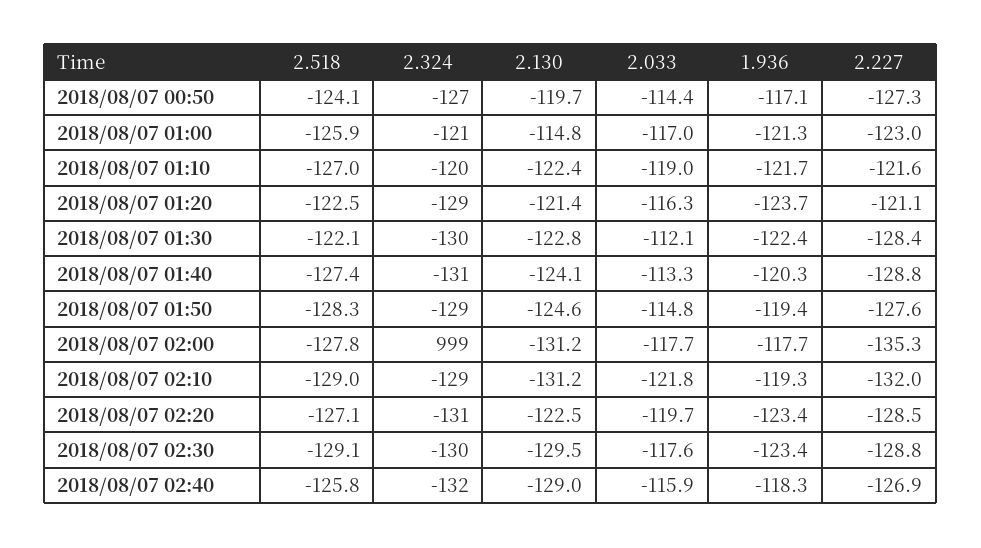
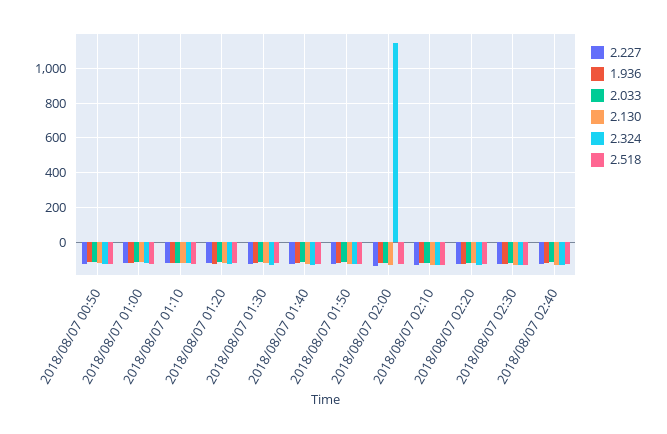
  {
    "2.518": {
      "2018/08/07 00:50": -124.1,
      "2018/08/07 01:00": -125.9,
      "2018/08/07 01:10": -127,
      "2018/08/07 01:20": -122.5,
      "2018/08/07 01:30": -122.1,
      "2018/08/07 01:40": -127.4,
      "2018/08/07 01:50": -128.3,
      "2018/08/07 02:00": -127.8,
      "2018/08/07 02:10": -129,
      "2018/08/07 02:20": -127.1,
      "2018/08/07 02:30": -129.1,
      "2018/08/07 02:40": -125.8
    },
    "2.324": {
      "2018/08/07 00:50": -127,
      "2018/08/07 01:00": -121,
      "2018/08/07 01:10": -120,
      "2018/08/07 01:20": -129,
      "2018/08/07 01:30": -130,
      "2018/08/07 01:40": -131,
      "2018/08/07 01:50": -129,
-     "2018/08/07 02:00": 999,
+     "2018/08/07 02:00": 1150,
      "2018/08/07 02:10": -129,
      "2018/08/07 02:20": -131,
      "2018/08/07 02:30": -130,
      "2018/08/07 02:40": -132
    },
    "2.130": {
      "2018/08/07 00:50": -119.7,
      "2018/08/07 01:00": -114.8,
      "2018/08/07 01:10": -122.4,
      "2018/08/07 01:20": -121.4,
      "2018/08/07 01:30": -122.8,
      "2018/08/07 01:40": -124.1,
      "2018/08/07 01:50": -124.6,
      "2018/08/07 02:00": -131.2,
      "2018/08/07 02:10": -131.2,
      "2018/08/07 02:20": -122.5,
      "2018/08/07 02:30": -129.5,
      "2018/08/07 02:40": -129
    },
    "2.033": {
      "2018/08/07 00:50": -114.4,
      "2018/08/07 01:00": -117,
      "2018/08/07 01:10": -119,
      "2018/08/07 01:20": -116.3,
      "2018/08/07 01:30": -112.1,
      "2018/08/07 01:40": -113.3,
      "2018/08/07 01:50": -114.8,
      "2018/08/07 02:00": -117.7,
      "2018/08/07 02:10": -121.8,
      "2018/08/07 02:20": -119.7,
      "2018/08/07 02:30": -117.6,
      "2018/08/07 02:40": -115.9
    },
    "1.936": {
      "2018/08/07 00:50": -117.1,
      "2018/08/07 01:00": -121.3,
      "2018/08/07 01:10": -121.7,
      "2018/08/07 01:20": -123.7,
      "2018/08/07 01:30": -122.4,
      "2018/08/07 01:40": -120.3,
      "2018/08/07 01:50": -119.4,
      "2018/08/07 02:00": -117.7,
      "2018/08/07 02:10": -119.3,
      "2018/08/07 02:20": -123.4,
      "2018/08/07 02:30": -123.4,
      "2018/08/07 02:40": -118.3
    },
    "2.227": {
      "2018/08/07 00:50": -127.3,
      "2018/08/07 01:00": -123,
      "2018/08/07 01:10": -121.6,
      "2018/08/07 01:20": -121.1,
      "2018/08/07 01:30": -128.4,
      "2018/08/07 01:40": -128.8,
      "2018/08/07 01:50": -127.6,
      "2018/08/07 02:00": -135.3,
      "2018/08/07 02:10": -132,
      "2018/08/07 02:20": -128.5,
      "2018/08/07 02:30": -128.8,
      "2018/08/07 02:40": -126.9
    }
  }

